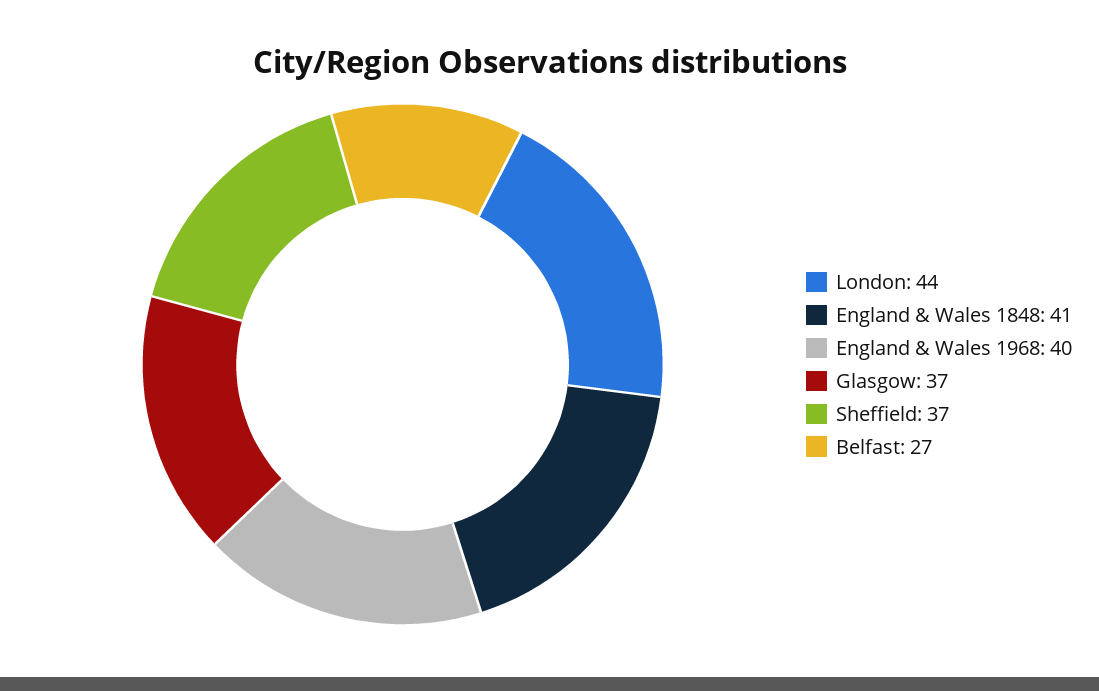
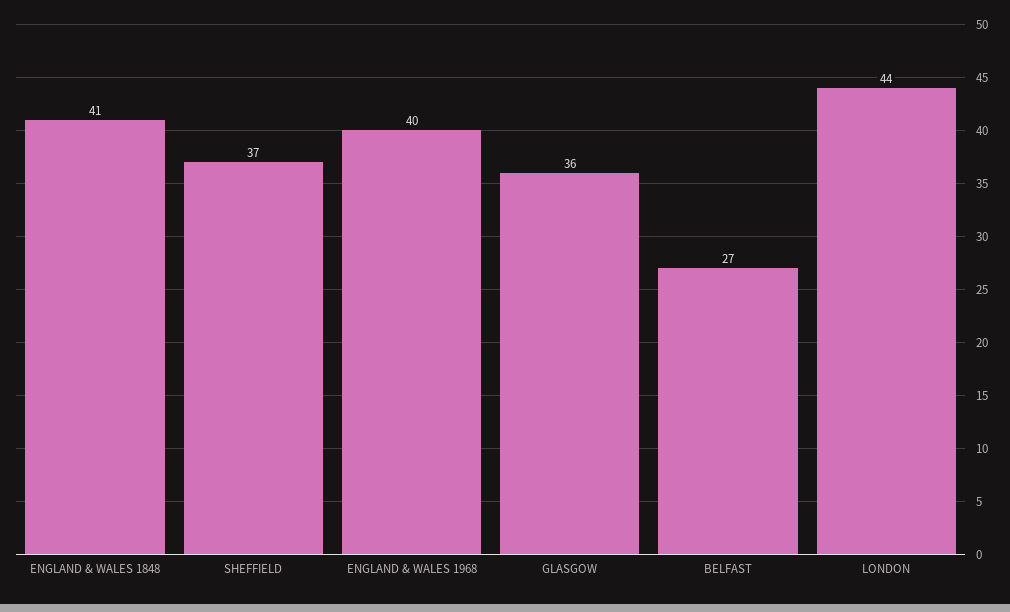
  {
    "London": 44,
    "England & Wales 1848": 41,
    "England & Wales 1968": 40,
-   "Glasgow": 37,
+   "Glasgow": 36,
    "Sheffield": 37,
    "Belfast": 27
  }

